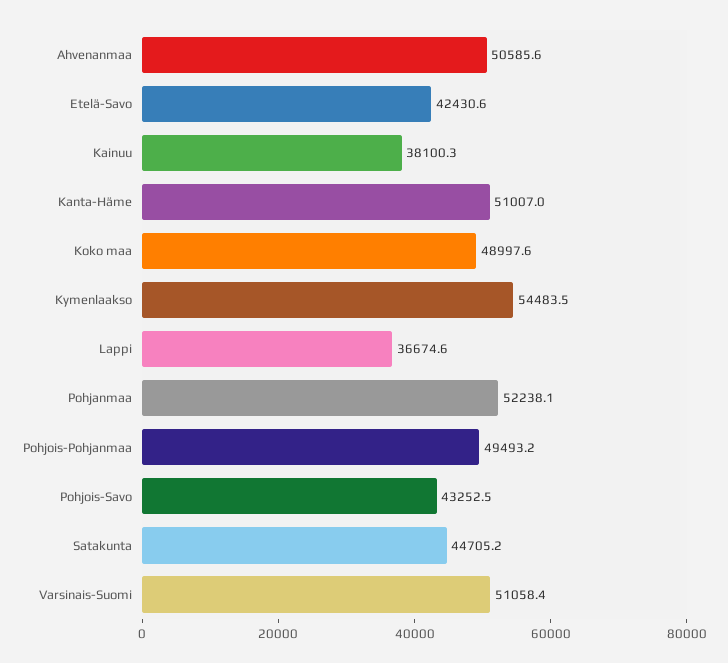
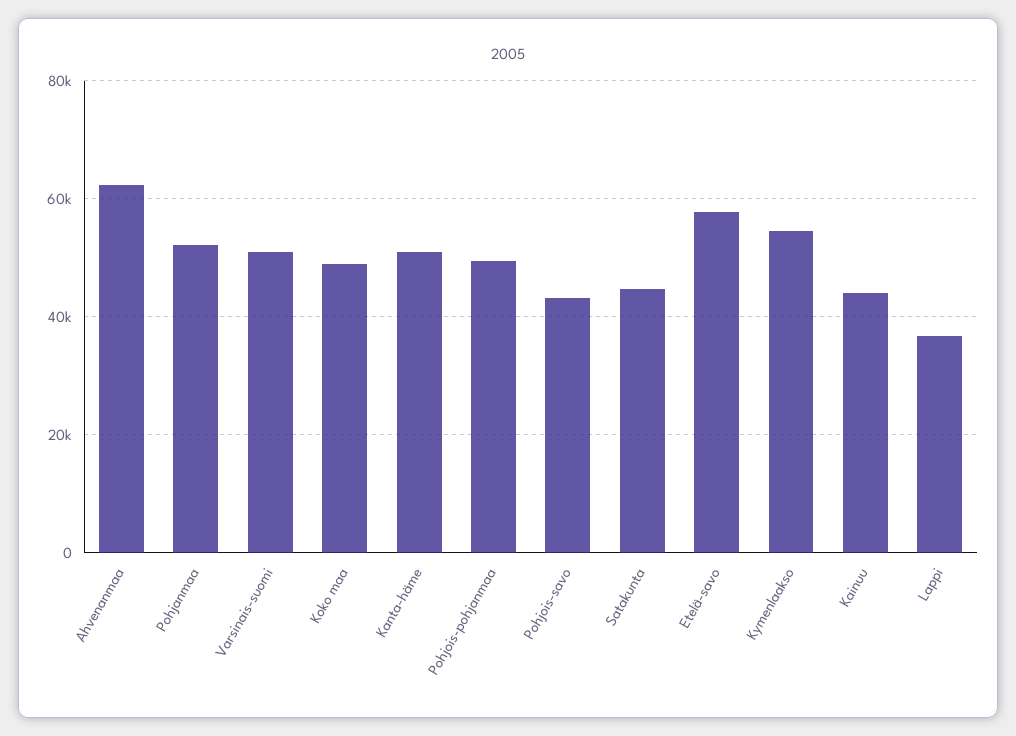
  {
-   "Ahvenanmaa": 50585.6,
+   "Ahvenanmaa": 62000,
-   "Etelä-Savo": 42430.6,
+   "Etelä-Savo": 58000,
-   "Kainuu": 38100.3,
+   "Kainuu": 44000,
    "Kanta-Häme": 51007,
    "Koko maa": 48997.6,
    "Kymenlaakso": 54483.5,
    "Lappi": 36674.6,
    "Pohjanmaa": 52238.1,
    "Pohjois-Pohjanmaa": 49493.2,
    "Pohjois-Savo": 43252.5,
    "Satakunta": 44705.2,
    "Varsinais-Suomi": 51058.4
  }

